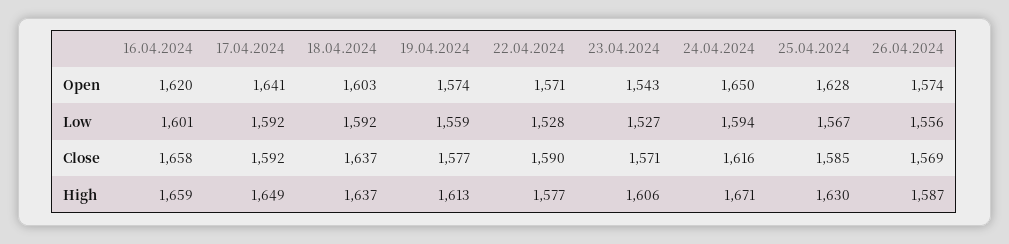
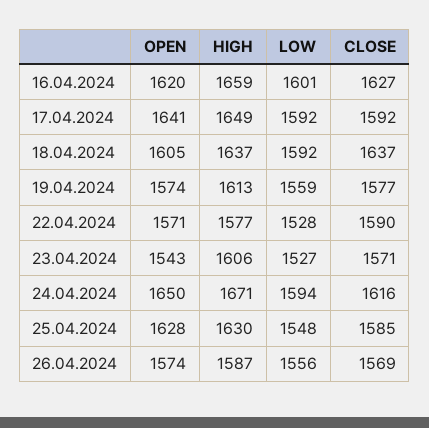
  {
    "16.04.2024": {
      "Open": 1620,
      "Low": 1601,
-     "Close": 1658,
+     "Close": 1627,
      "High": 1659
    },
    "17.04.2024": {
      "Open": 1641,
      "Low": 1592,
      "Close": 1592,
      "High": 1649
    },
    "18.04.2024": {
-     "Open": 1603,
+     "Open": 1605,
      "Low": 1592,
      "Close": 1637,
      "High": 1637
    },
    "19.04.2024": {
      "Open": 1574,
      "Low": 1559,
      "Close": 1577,
      "High": 1613
    },
    "22.04.2024": {
      "Open": 1571,
      "Low": 1528,
      "Close": 1590,
      "High": 1577
    },
    "23.04.2024": {
      "Open": 1543,
      "Low": 1527,
      "Close": 1571,
      "High": 1606
    },
    "24.04.2024": {
      "Open": 1650,
      "Low": 1594,
      "Close": 1616,
      "High": 1671
    },
    "25.04.2024": {
      "Open": 1628,
-     "Low": 1567,
+     "Low": 1548,
      "Close": 1585,
      "High": 1630
    },
    "26.04.2024": {
      "Open": 1574,
      "Low": 1556,
      "Close": 1569,
      "High": 1587
    }
  }

